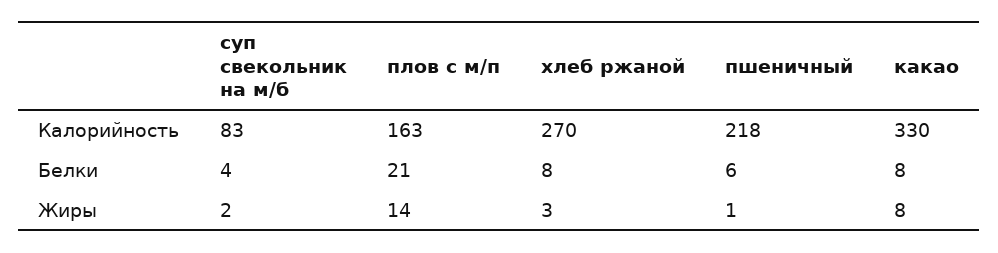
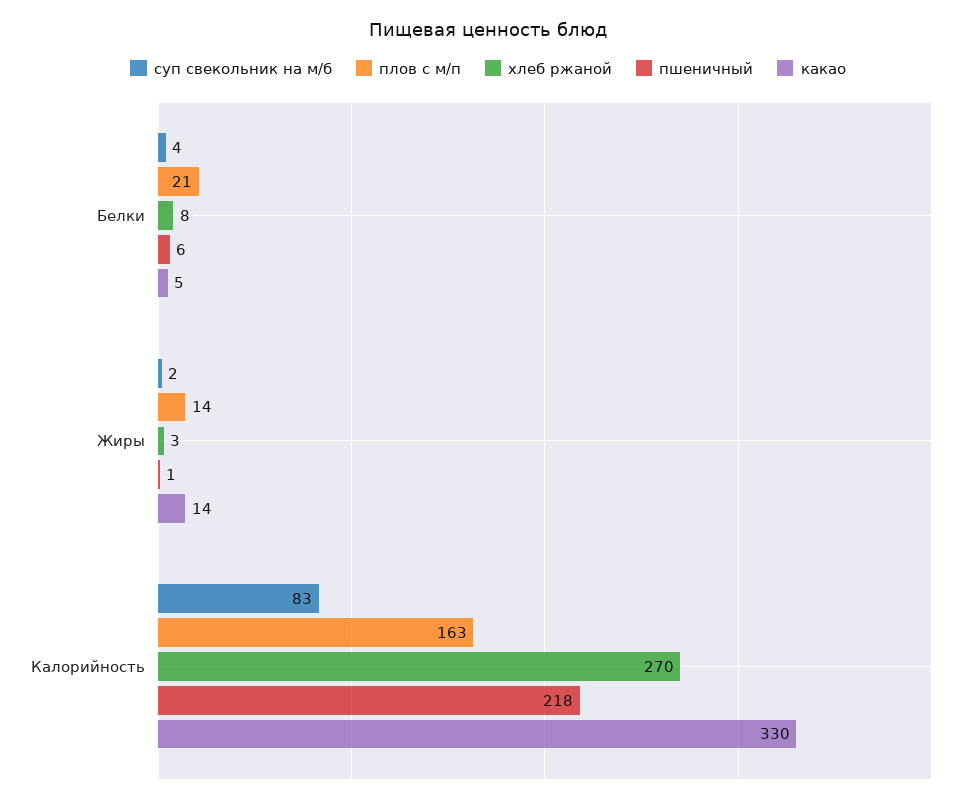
  {
    "суп свекольник на м/б": {
      "Калорийность": 83,
      "Белки": 4,
      "Жиры": 2
    },
    "плов с м/п": {
      "Калорийность": 163,
      "Белки": 21,
      "Жиры": 14
    },
    "хлеб ржаной": {
      "Калорийность": 270,
      "Белки": 8,
      "Жиры": 3
    },
    "пшеничный": {
      "Калорийность": 218,
      "Белки": 6,
      "Жиры": 1
    },
    "какао": {
      "Калорийность": 330,
-     "Белки": 8,
+     "Белки": 5,
-     "Жиры": 8
+     "Жиры": 14
    }
  }

